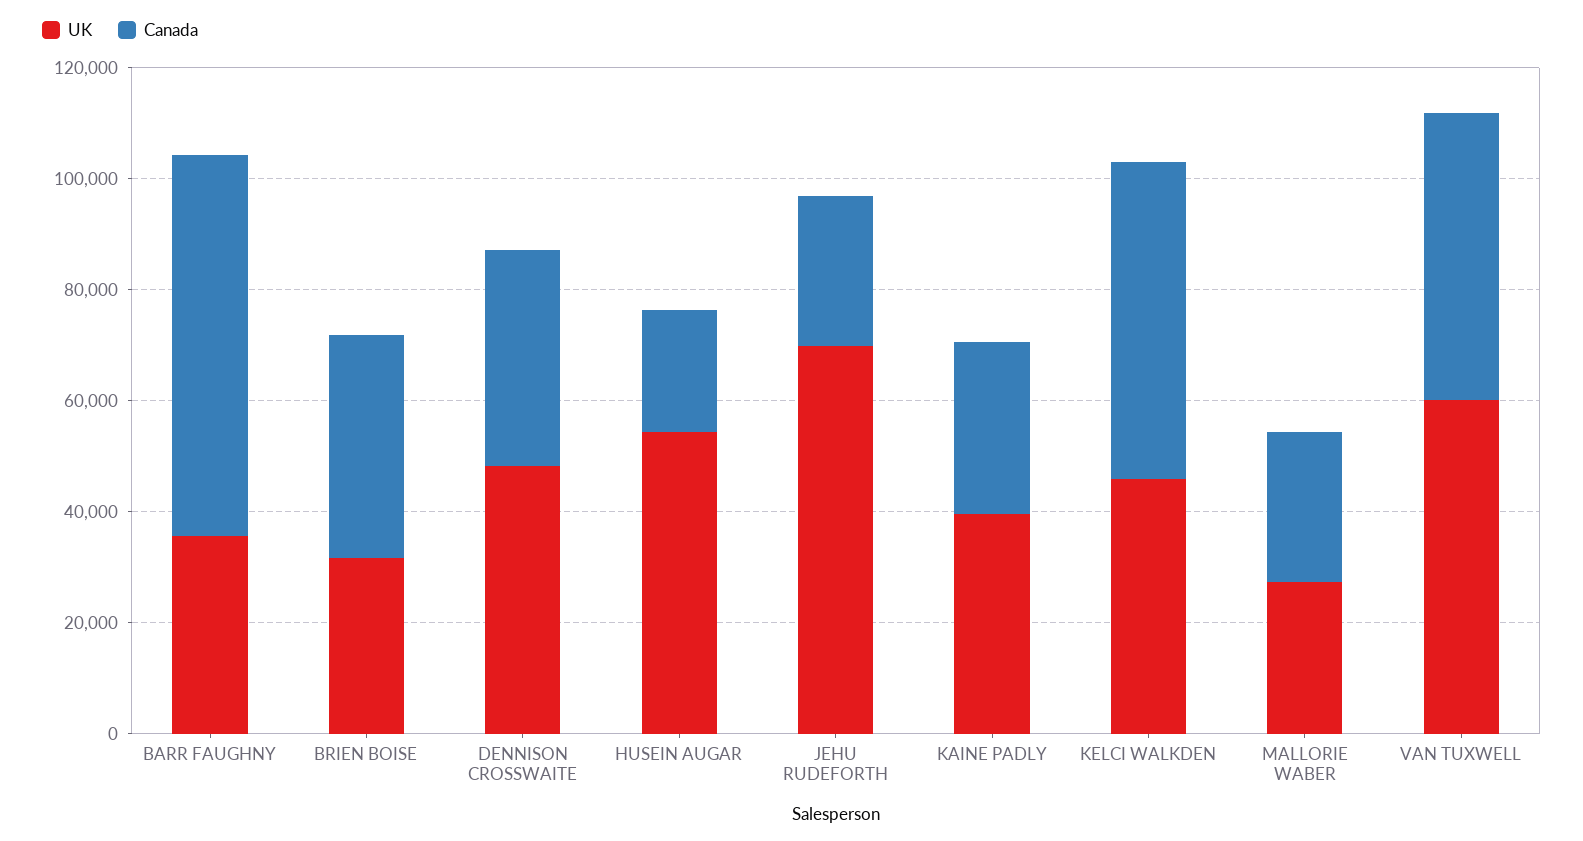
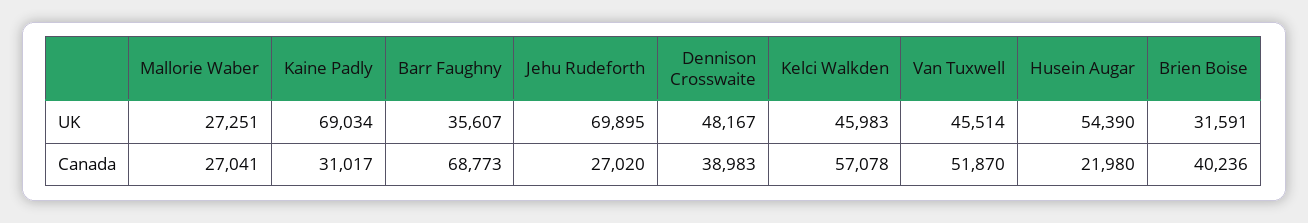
  {
    "UK": {
      "BARR FAUGHNY": 35607,
      "BRIEN BOISE": 31591,
      "DENNISON CROSSWAITE": 48167,
      "HUSEIN AUGAR": 54390,
      "JEHU RUDEFORTH": 69895,
-     "KAINE PADLY": 40000,
+     "KAINE PADLY": 69034,
      "KELCI WALKDEN": 45983,
      "MALLORIE WABER": 27251,
-     "VAN TUXWELL": 60000
+     "VAN TUXWELL": 45514
    },
    "Canada": {
      "BARR FAUGHNY": 68773,
      "BRIEN BOISE": 40236,
      "DENNISON CROSSWAITE": 38983,
      "HUSEIN AUGAR": 21980,
      "JEHU RUDEFORTH": 27020,
      "KAINE PADLY": 31017,
      "KELCI WALKDEN": 57078,
      "MALLORIE WABER": 27041,
      "VAN TUXWELL": 51870
    }
  }

